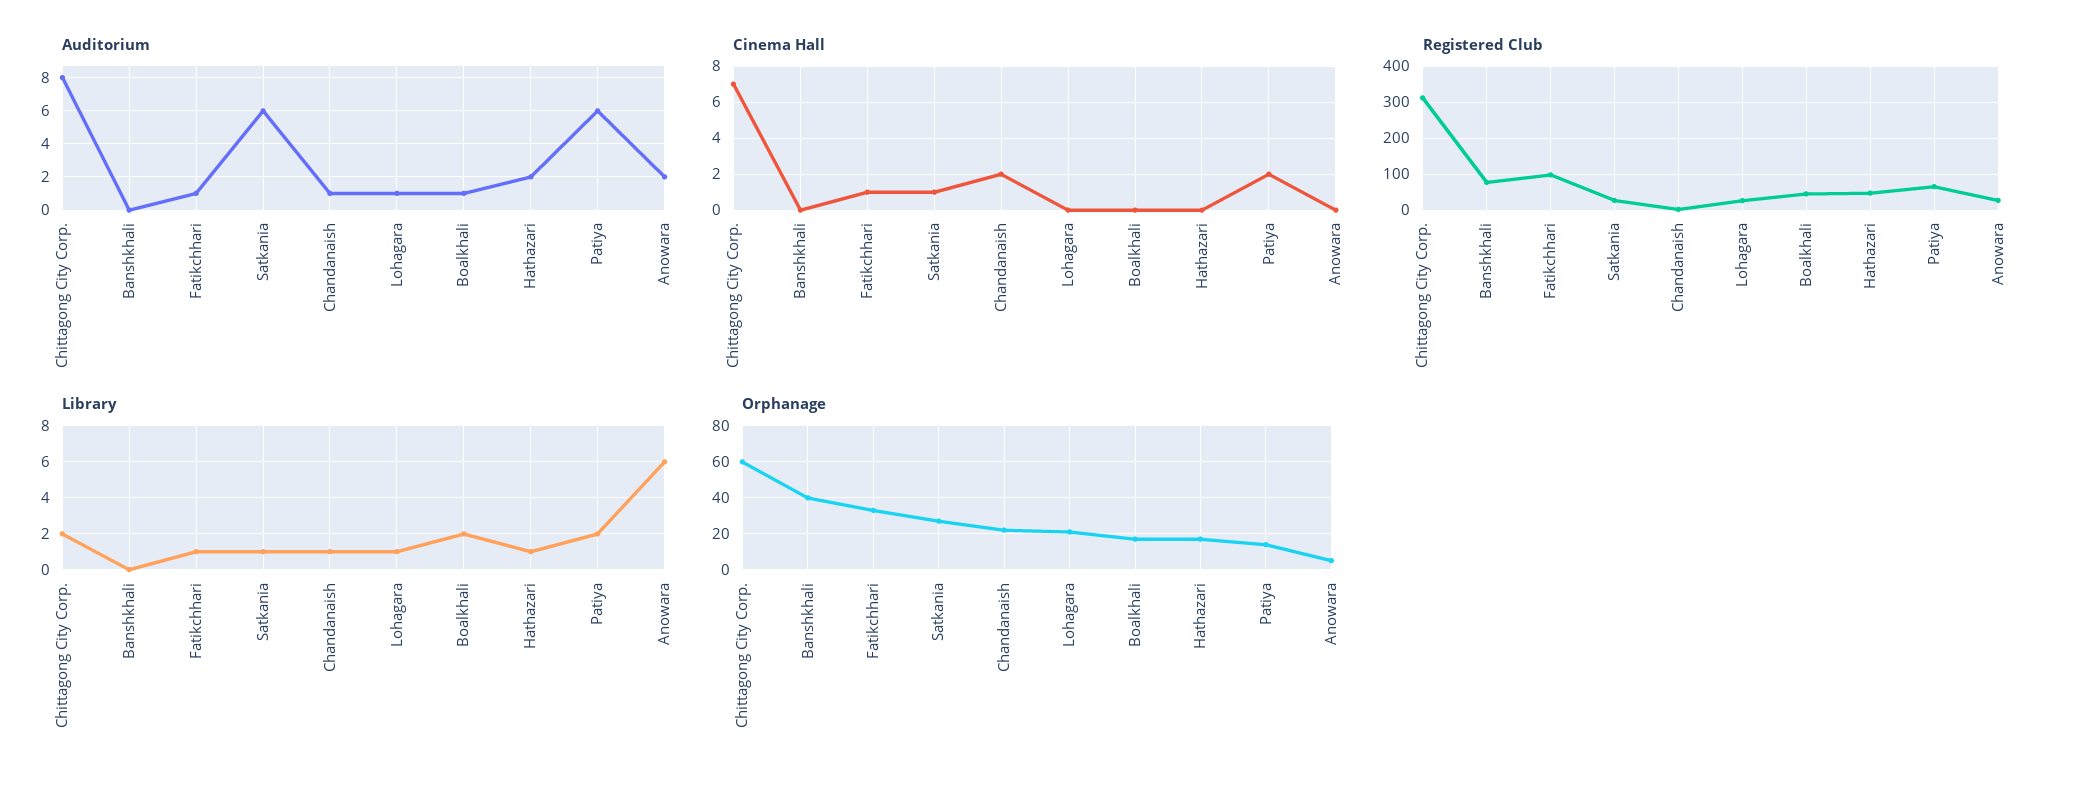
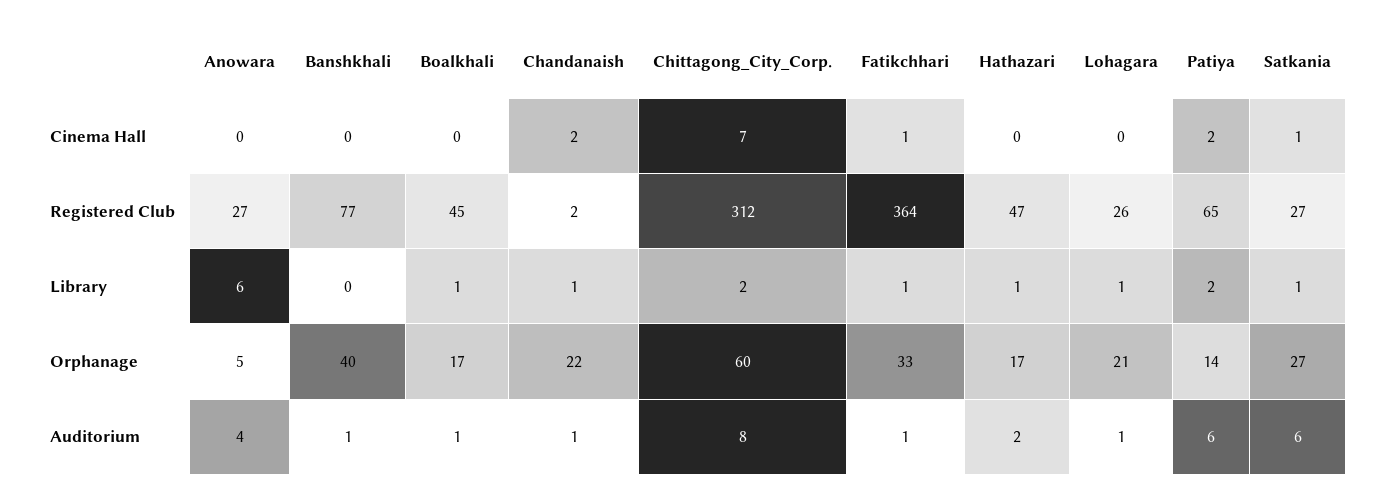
  {
    "Auditorium": {
      "Chittagong City Corp.": 8,
-     "Banshkhali": 0,
+     "Banshkhali": 1,
      "Fatikchhari": 1,
      "Satkania": 6,
      "Chandanaish": 1,
      "Lohagara": 1,
      "Boalkhali": 1,
      "Hathazari": 2,
      "Patiya": 6,
-     "Anowara": 2
+     "Anowara": 4
    },
    "Cinema Hall": {
      "Chittagong City Corp.": 7,
      "Banshkhali": 0,
      "Fatikchhari": 1,
      "Satkania": 1,
      "Chandanaish": 2,
      "Lohagara": 0,
      "Boalkhali": 0,
      "Hathazari": 0,
      "Patiya": 2,
      "Anowara": 0
    },
    "Registered Club": {
      "Chittagong City Corp.": 312,
      "Banshkhali": 77,
-     "Fatikchhari": 100,
+     "Fatikchhari": 364,
      "Satkania": 27,
      "Chandanaish": 2,
      "Lohagara": 26,
      "Boalkhali": 45,
      "Hathazari": 47,
      "Patiya": 65,
      "Anowara": 27
    },
    "Library": {
      "Chittagong City Corp.": 2,
      "Banshkhali": 0,
      "Fatikchhari": 1,
      "Satkania": 1,
      "Chandanaish": 1,
      "Lohagara": 1,
-     "Boalkhali": 2,
+     "Boalkhali": 1,
      "Hathazari": 1,
      "Patiya": 2,
      "Anowara": 6
    },
    "Orphanage": {
      "Chittagong City Corp.": 60,
      "Banshkhali": 40,
      "Fatikchhari": 33,
      "Satkania": 27,
      "Chandanaish": 22,
      "Lohagara": 21,
      "Boalkhali": 17,
      "Hathazari": 17,
      "Patiya": 14,
      "Anowara": 5
    }
  }

